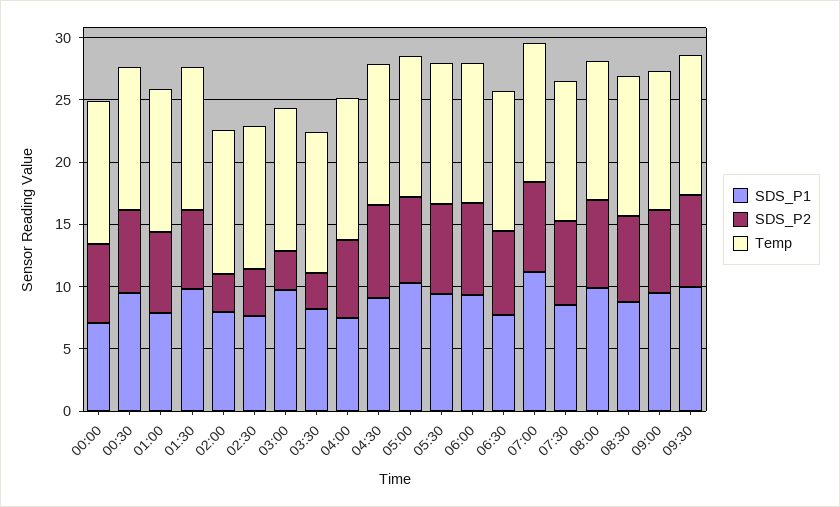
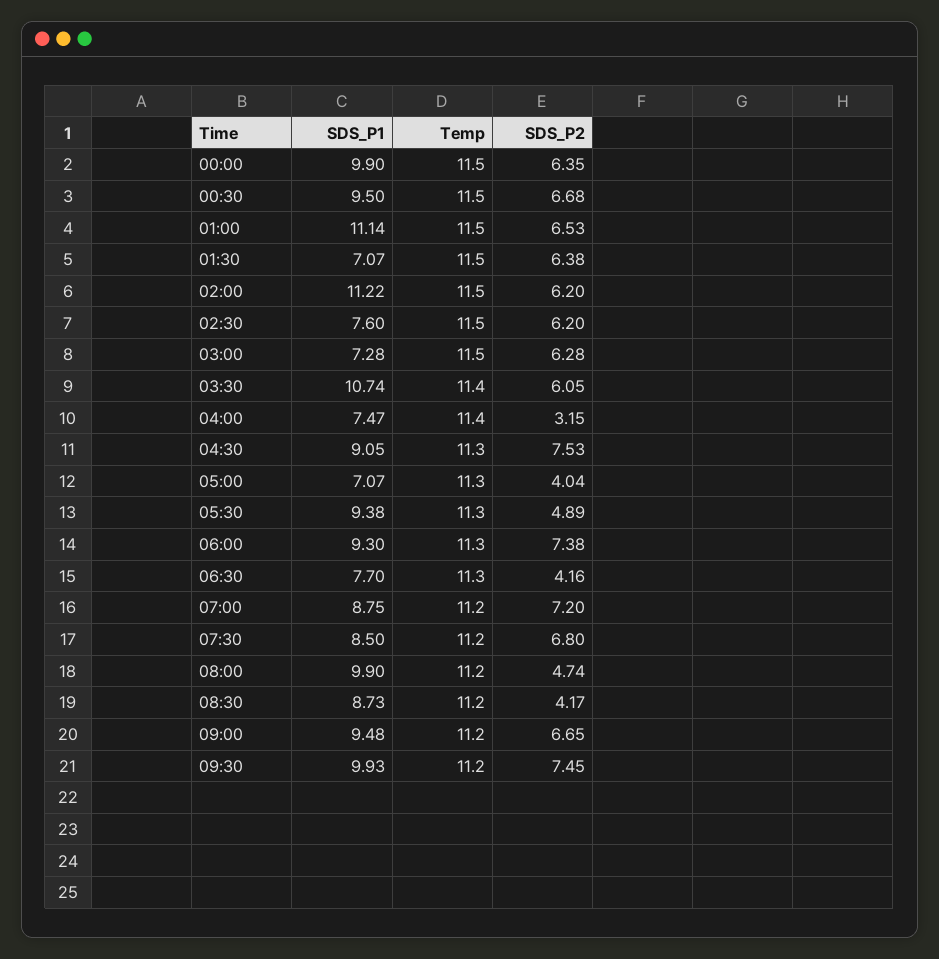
  {
    "SDS_P1": {
-     "00:00": 7,
+     "00:00": 9.9,
      "00:30": 9.5,
-     "01:00": 8,
+     "01:00": 11.14,
-     "01:30": 10,
+     "01:30": 7.07,
-     "02:00": 8,
+     "02:00": 11.22,
      "02:30": 7.6,
-     "03:00": 10,
+     "03:00": 7.28,
-     "03:30": 8,
+     "03:30": 10.74,
      "04:00": 7.47,
      "04:30": 9.05,
-     "05:00": 10,
+     "05:00": 7.07,
      "05:30": 9.38,
      "06:00": 9.3,
      "06:30": 7.7,
-     "07:00": 11,
+     "07:00": 8.75,
      "07:30": 8.5,
      "08:00": 9.9,
      "08:30": 8.73,
      "09:00": 9.48,
      "09:30": 9.93
    },
    "SDS_P2": {
      "00:00": 6.35,
      "00:30": 6.68,
      "01:00": 6.53,
      "01:30": 6.38,
-     "02:00": 3,
+     "02:00": 6.2,
-     "02:30": 4,
+     "02:30": 6.2,
-     "03:00": 3,
+     "03:00": 6.28,
-     "03:30": 3,
+     "03:30": 6.05,
-     "04:00": 6,
+     "04:00": 3.15,
      "04:30": 7.53,
-     "05:00": 7,
+     "05:00": 4.04,
-     "05:30": 7,
+     "05:30": 4.89,
      "06:00": 7.38,
-     "06:30": 7,
+     "06:30": 4.16,
      "07:00": 7.2,
      "07:30": 6.8,
-     "08:00": 7,
+     "08:00": 4.74,
-     "08:30": 7,
+     "08:30": 4.17,
      "09:00": 6.65,
      "09:30": 7.45
    },
    "Temp": {
      "00:00": 11.5,
      "00:30": 11.5,
      "01:00": 11.5,
      "01:30": 11.5,
      "02:00": 11.5,
      "02:30": 11.5,
      "03:00": 11.5,
      "03:30": 11.4,
      "04:00": 11.4,
      "04:30": 11.3,
      "05:00": 11.3,
      "05:30": 11.3,
      "06:00": 11.3,
      "06:30": 11.3,
      "07:00": 11.2,
      "07:30": 11.2,
      "08:00": 11.2,
      "08:30": 11.2,
      "09:00": 11.2,
      "09:30": 11.2
    }
  }

